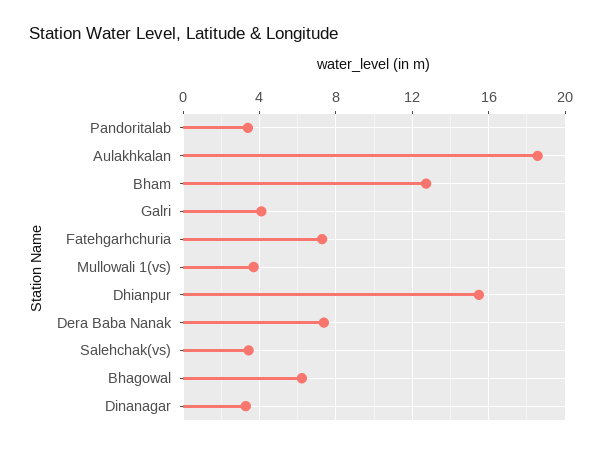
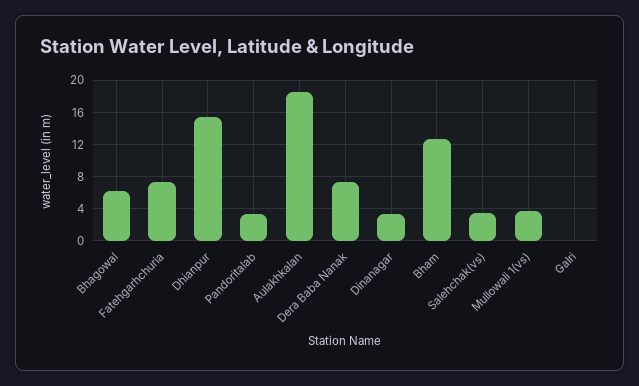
  {
    "Pandoritalab": 3.5,
    "Aulakhkalan": 18.5,
    "Bham": 12.5,
-   "Galri": 4,
+   "Galri": 0,
    "Fatehgarhchuria": 7.5,
    "Mullowali 1(vs)": 3.5,
    "Dhianpur": 15.5,
    "Dera Baba Nanak": 7.5,
    "Salehchak(vs)": 3.5,
    "Bhagowal": 6,
    "Dinanagar": 3.5
  }

